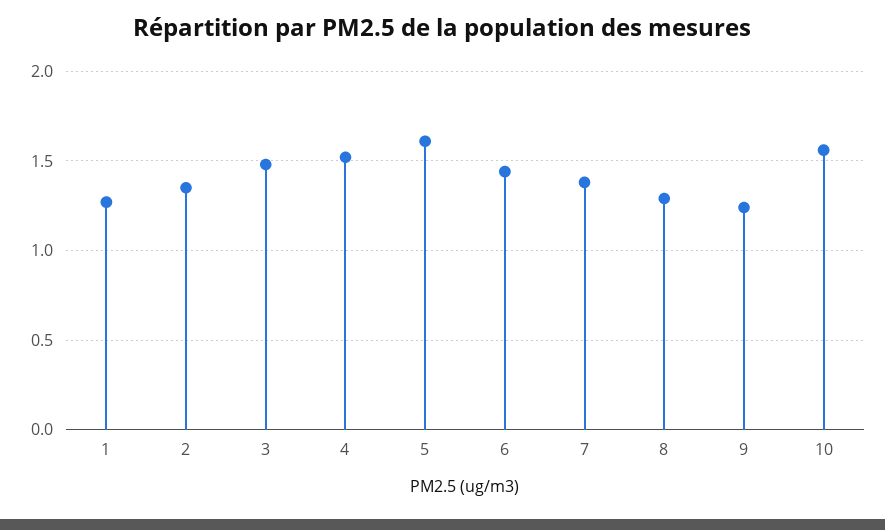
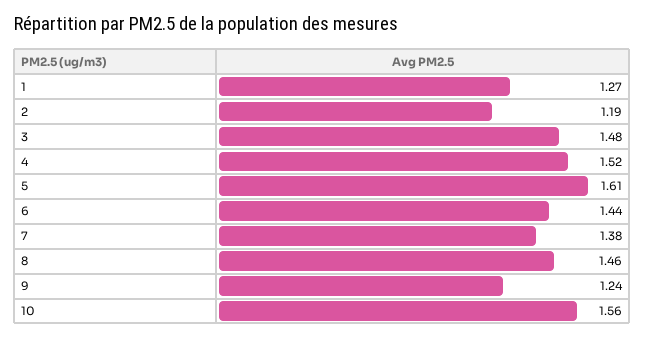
  {
    "1": 1.27,
-   "2": 1.35,
+   "2": 1.19,
    "3": 1.48,
    "4": 1.52,
    "5": 1.61,
    "6": 1.44,
    "7": 1.38,
-   "8": 1.3,
+   "8": 1.46,
    "9": 1.24,
    "10": 1.56
  }

